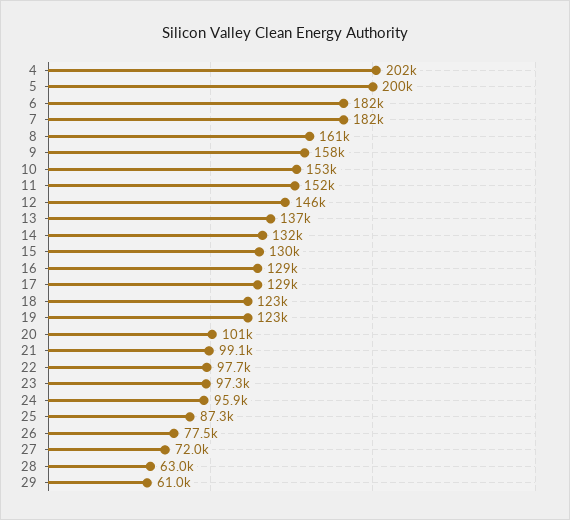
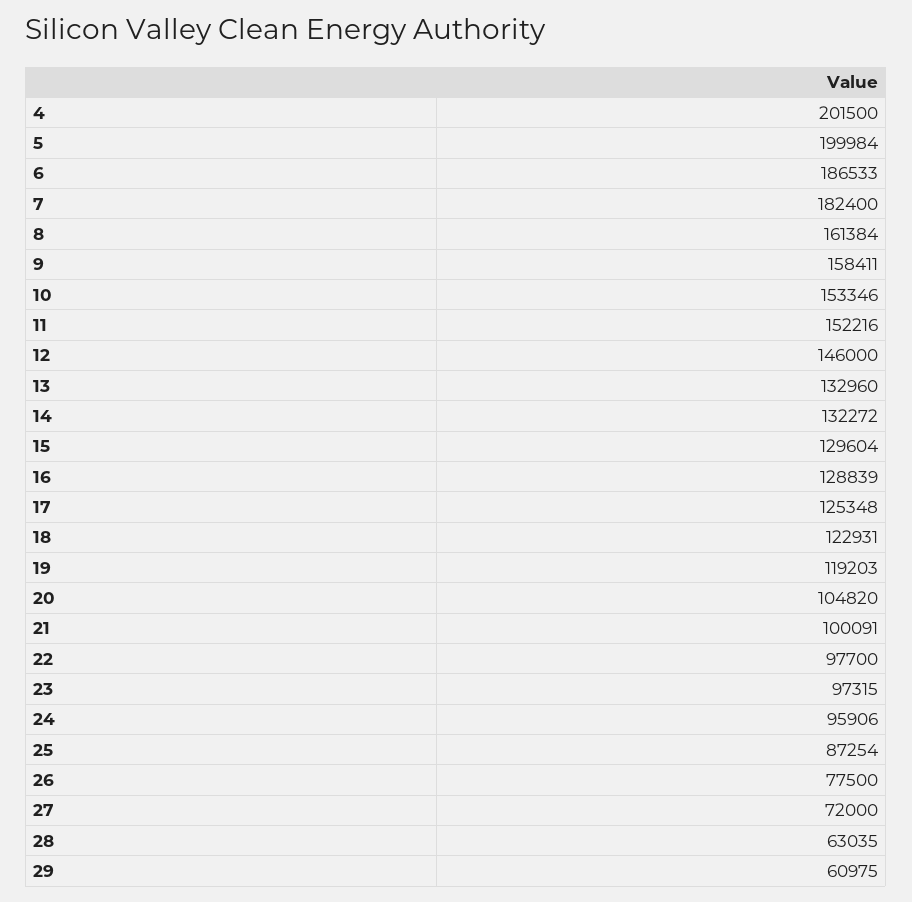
  {
    "4": 201500,
    "5": 199984,
-   "6": 182000,
+   "6": 186533,
    "7": 182400,
    "8": 161384,
    "9": 158411,
    "10": 153346,
    "11": 152216,
    "12": 146000,
-   "13": 137000,
+   "13": 132960,
    "14": 132272,
    "15": 129604,
    "16": 128839,
-   "17": 129000,
+   "17": 125348,
    "18": 122931,
-   "19": 123000,
+   "19": 119203,
-   "20": 101000,
+   "20": 104820,
-   "21": 99100,
+   "21": 100091,
    "22": 97700,
    "23": 97315,
    "24": 95906,
    "25": 87254,
    "26": 77500,
    "27": 72000,
    "28": 63035,
    "29": 60975
  }

